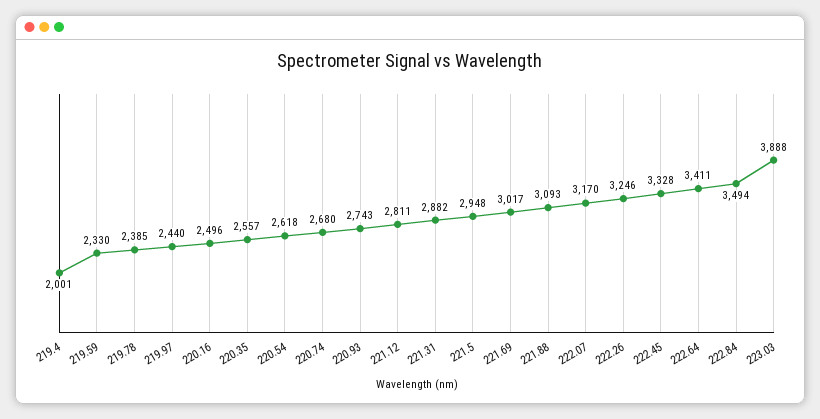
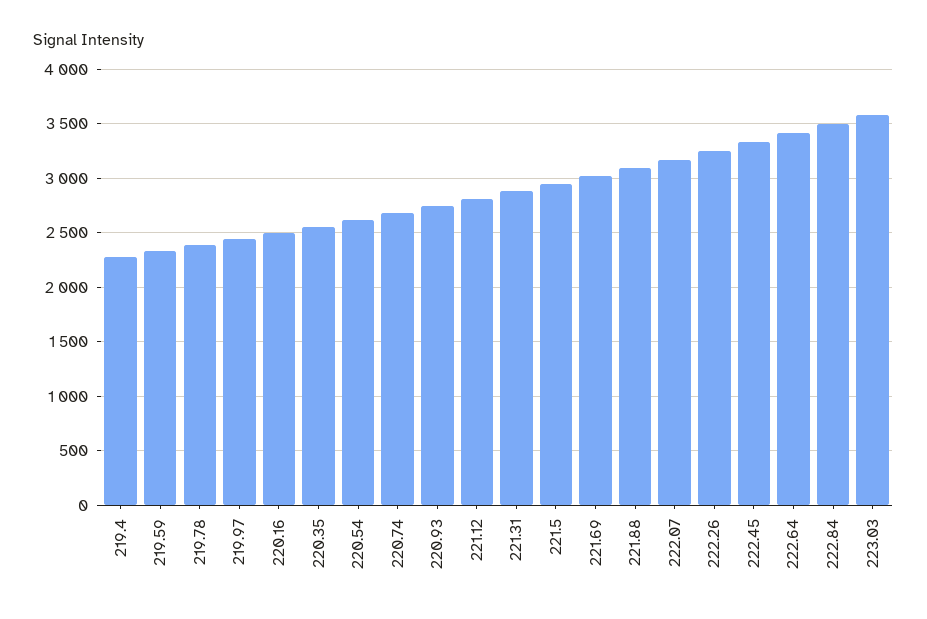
  {
-   "219.4": 2001,
+   "219.4": 2300,
    "219.59": 2330,
    "219.78": 2385,
    "219.97": 2440,
    "220.16": 2496,
    "220.35": 2557,
    "220.54": 2618,
    "220.74": 2680,
    "220.93": 2743,
    "221.12": 2811,
    "221.31": 2882,
    "221.5": 2948,
    "221.69": 3017,
    "221.88": 3093,
    "222.07": 3170,
    "222.26": 3246,
    "222.45": 3328,
    "222.64": 3411,
    "222.84": 3494,
-   "223.03": 3888
+   "223.03": 3600
  }

